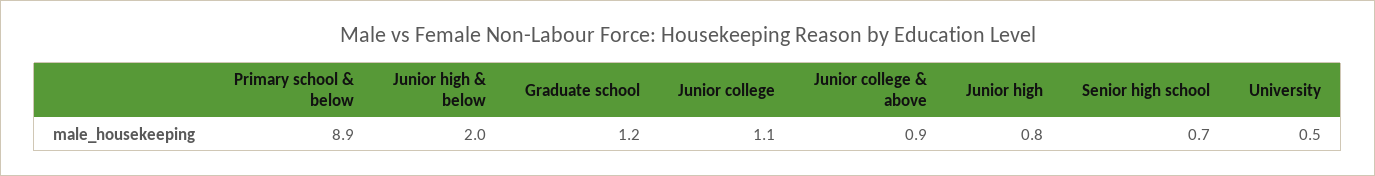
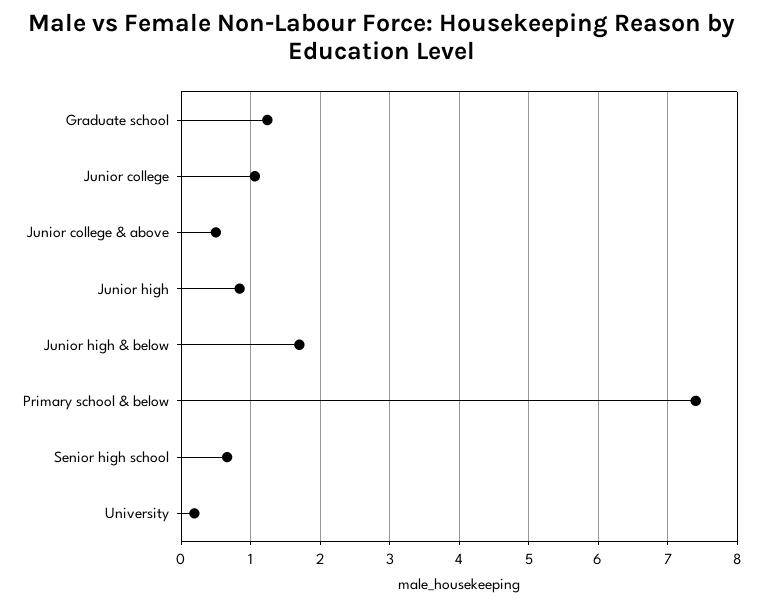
  {
-   "Primary school & below": 8.9,
+   "Primary school & below": 7.4,
-   "Junior high & below": 2,
+   "Junior high & below": 1.7,
    "Graduate school": 1.2,
    "Junior college": 1.1,
-   "Junior college & above": 0.9,
+   "Junior college & above": 0.5,
    "Junior high": 0.8,
    "Senior high school": 0.7,
-   "University": 0.5
+   "University": 0.2
  }

